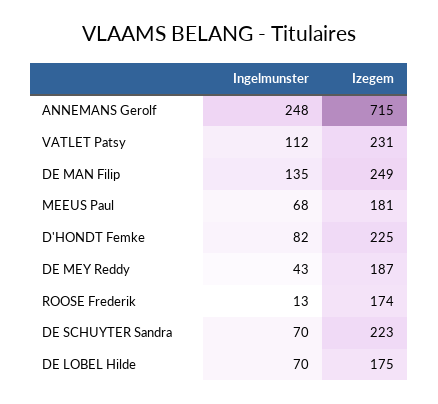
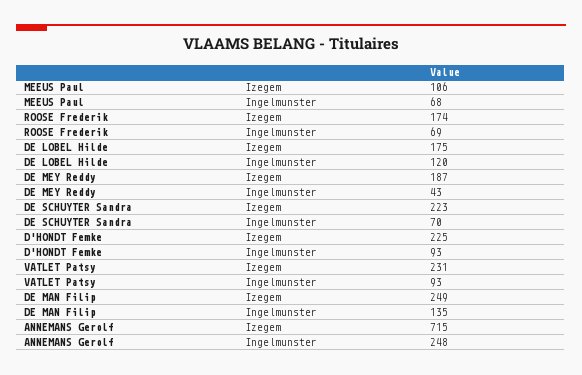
  {
    "Ingelmunster": {
      "ANNEMANS Gerolf": 248,
-     "VATLET Patsy": 112,
+     "VATLET Patsy": 93,
      "DE MAN Filip": 135,
      "MEEUS Paul": 68,
-     "D'HONDT Femke": 82,
+     "D'HONDT Femke": 93,
      "DE MEY Reddy": 43,
-     "ROOSE Frederik": 13,
+     "ROOSE Frederik": 69,
      "DE SCHUYTER Sandra": 70,
-     "DE LOBEL Hilde": 70
+     "DE LOBEL Hilde": 120
    },
    "Izegem": {
      "ANNEMANS Gerolf": 715,
      "VATLET Patsy": 231,
      "DE MAN Filip": 249,
-     "MEEUS Paul": 181,
+     "MEEUS Paul": 106,
      "D'HONDT Femke": 225,
      "DE MEY Reddy": 187,
      "ROOSE Frederik": 174,
      "DE SCHUYTER Sandra": 223,
      "DE LOBEL Hilde": 175
    }
  }

